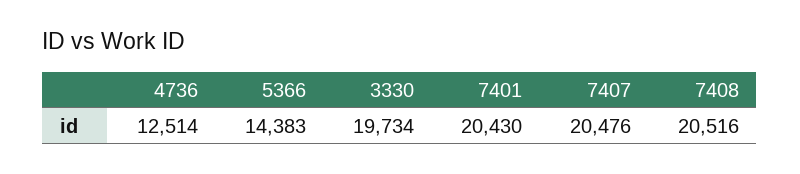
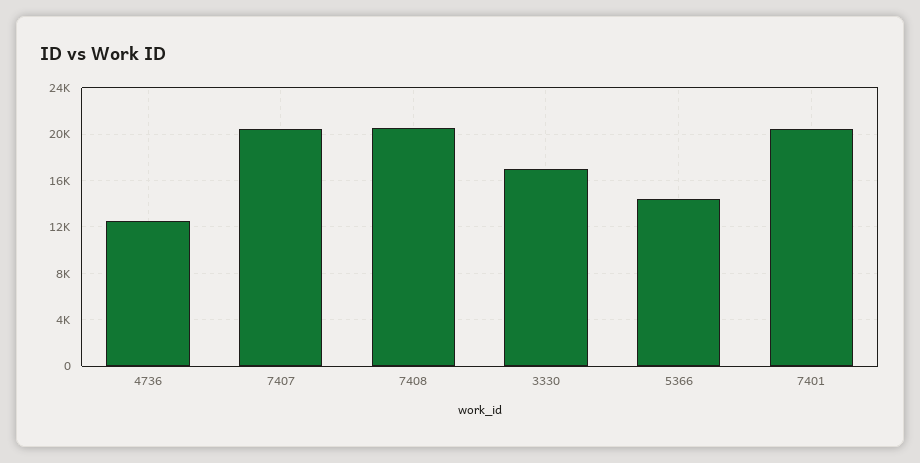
  {
    "4736": 12514,
    "5366": 14383,
-   "3330": 19734,
+   "3330": 17000,
    "7401": 20430,
    "7407": 20476,
    "7408": 20516
  }

